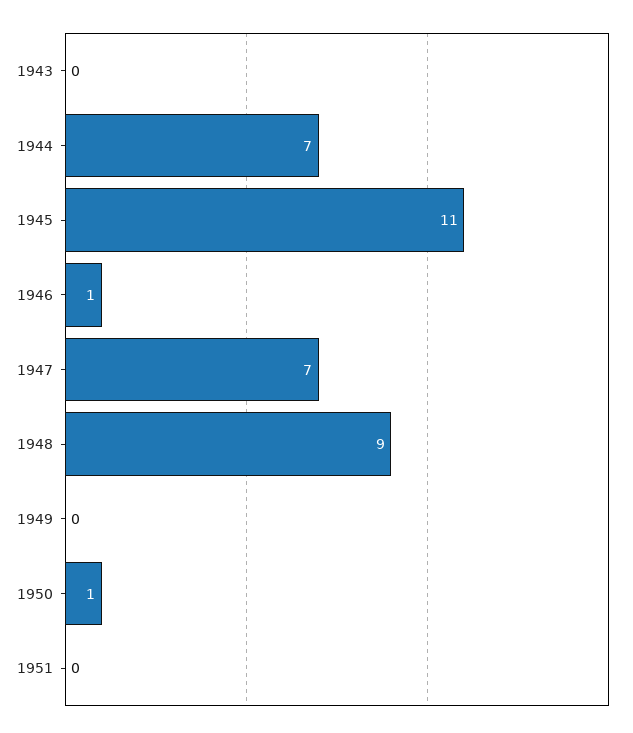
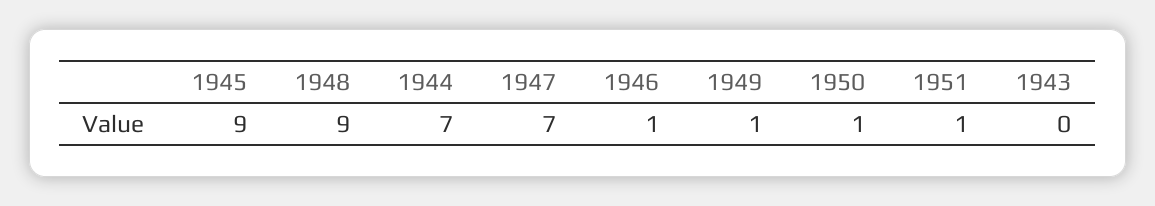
  {
    "1943": 0,
    "1944": 7,
-   "1945": 11,
+   "1945": 9,
    "1946": 1,
    "1947": 7,
    "1948": 9,
-   "1949": 0,
+   "1949": 1,
    "1950": 1,
-   "1951": 0
+   "1951": 1
  }

